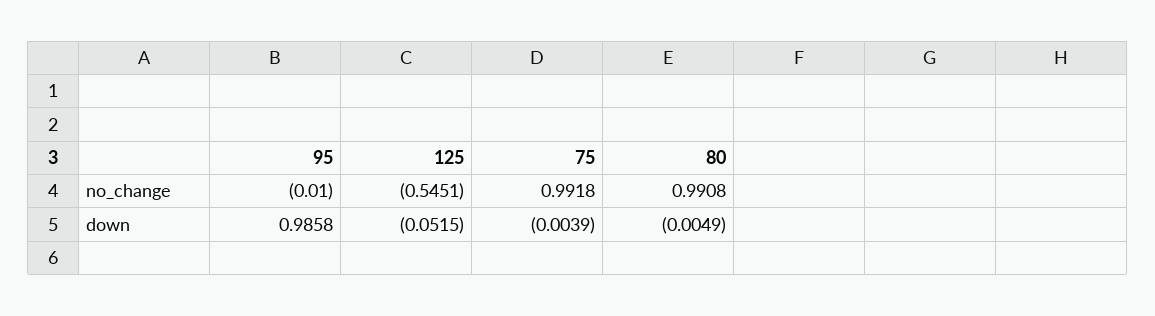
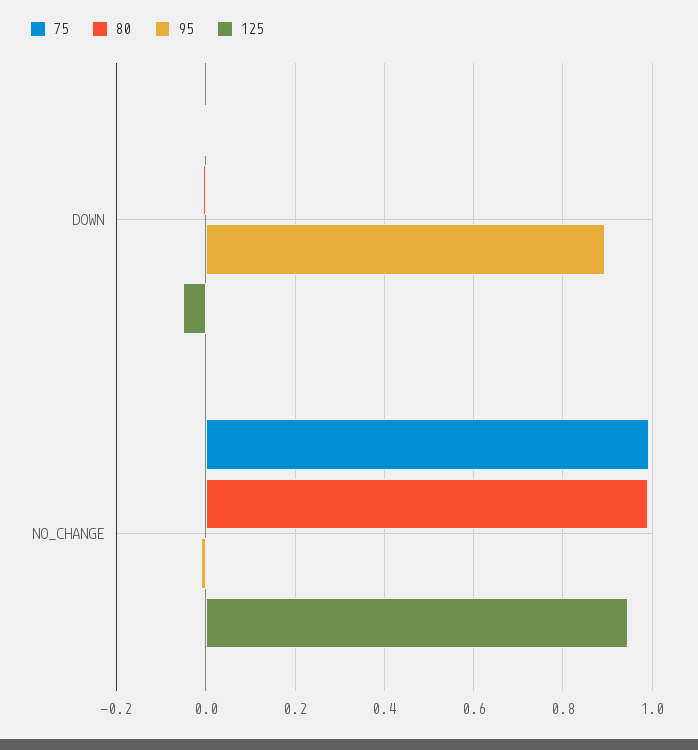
  {
    "95": {
      "no_change": -0.01,
-     "down": 0.9858
+     "down": 0.9
    },
    "125": {
-     "no_change": -0.5451,
+     "no_change": 0.94,
      "down": -0.0515
    },
    "75": {
      "no_change": 0.9918,
      "down": -0.0039
    },
    "80": {
      "no_change": 0.9908,
      "down": -0.0049
    }
  }

